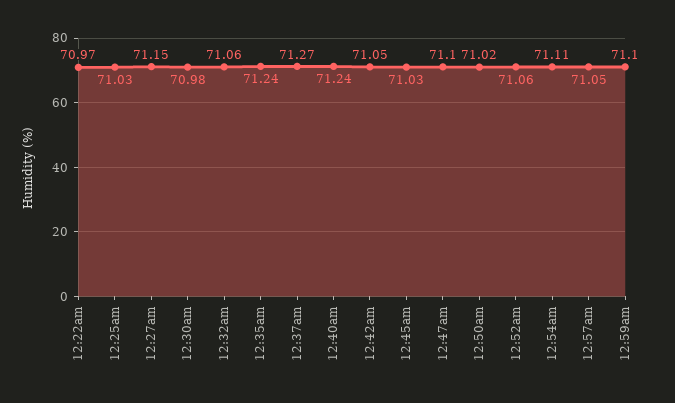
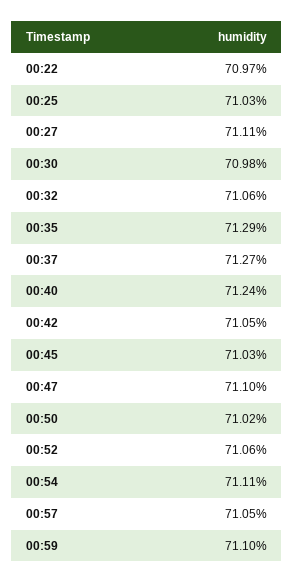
  {
    "12:22am": 70.97,
    "12:25am": 71.03,
-   "12:27am": 71.15,
+   "12:27am": 71.11,
    "12:30am": 70.98,
    "12:32am": 71.06,
-   "12:35am": 71.24,
+   "12:35am": 71.29,
    "12:37am": 71.27,
    "12:40am": 71.24,
    "12:42am": 71.05,
    "12:45am": 71.03,
    "12:47am": 71.1,
    "12:50am": 71.02,
    "12:52am": 71.06,
    "12:54am": 71.11,
    "12:57am": 71.05,
    "12:59am": 71.1
  }

